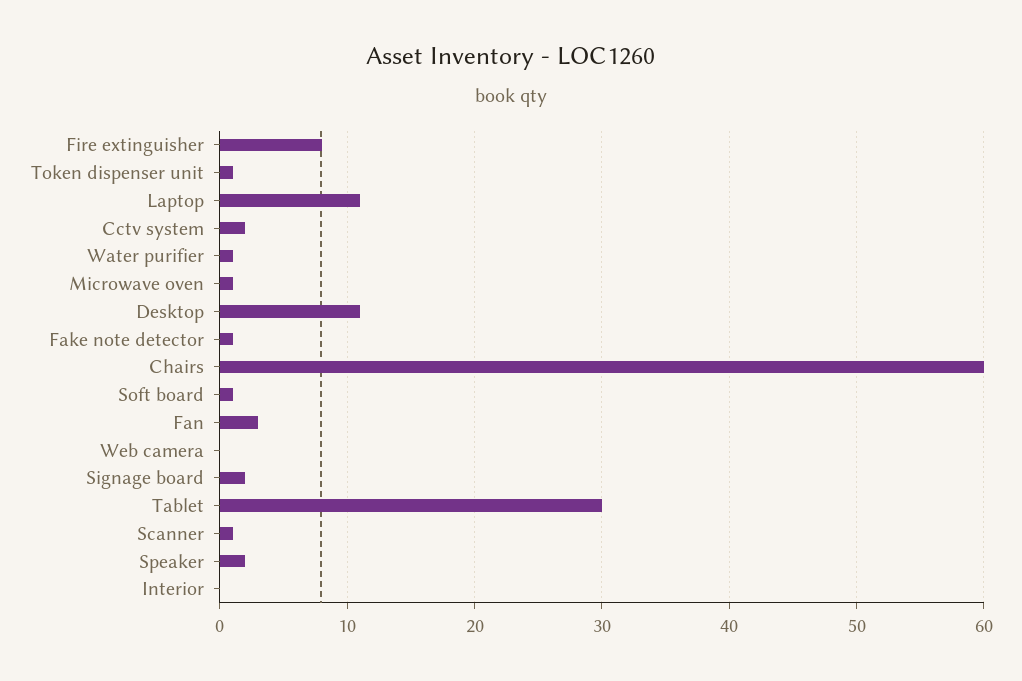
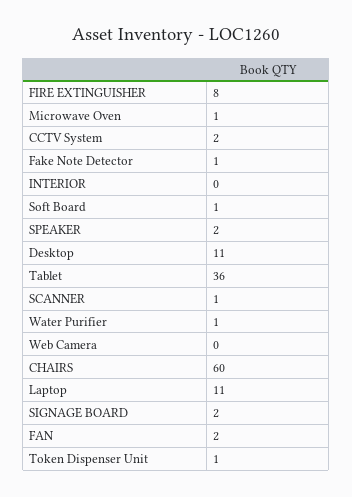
  {
    "Fire extinguisher": 8,
    "Token dispenser unit": 1,
    "Laptop": 11,
    "Cctv system": 2,
    "Water purifier": 1,
    "Microwave oven": 1,
    "Desktop": 11,
    "Fake note detector": 1,
    "Chairs": 60,
    "Soft board": 1,
-   "Fan": 3,
+   "Fan": 2,
    "Web camera": 0,
    "Signage board": 2,
-   "Tablet": 30,
+   "Tablet": 36,
    "Scanner": 1,
    "Speaker": 2,
    "Interior": 0
  }

